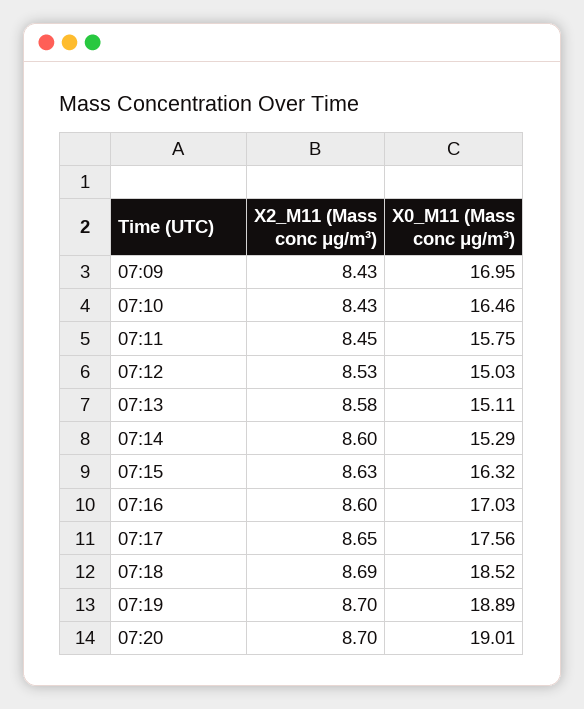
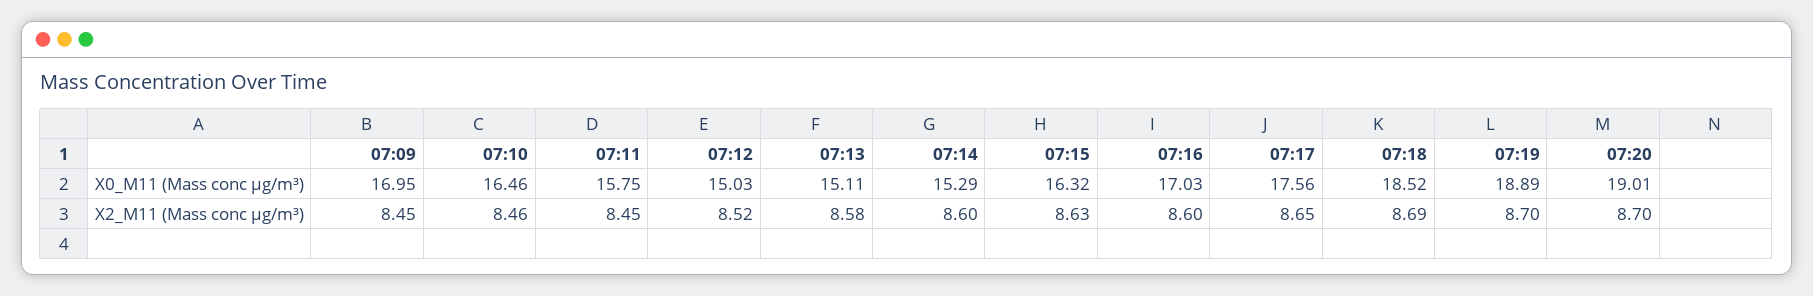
  {
    "X2_M11 (Mass conc μg/m³)": {
-     "07:09": 8.43,
+     "07:09": 8.45,
-     "07:10": 8.43,
+     "07:10": 8.46,
      "07:11": 8.45,
-     "07:12": 8.53,
+     "07:12": 8.52,
      "07:13": 8.58,
      "07:14": 8.6,
      "07:15": 8.63,
      "07:16": 8.6,
      "07:17": 8.65,
      "07:18": 8.69,
      "07:19": 8.7,
      "07:20": 8.7
    },
    "X0_M11 (Mass conc μg/m³)": {
      "07:09": 16.95,
      "07:10": 16.46,
      "07:11": 15.75,
      "07:12": 15.03,
      "07:13": 15.11,
      "07:14": 15.29,
      "07:15": 16.32,
      "07:16": 17.03,
      "07:17": 17.56,
      "07:18": 18.52,
      "07:19": 18.89,
      "07:20": 19.01
    }
  }

